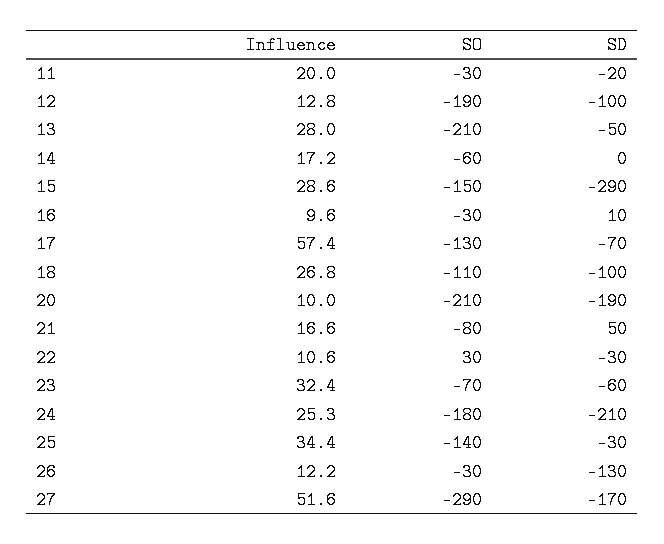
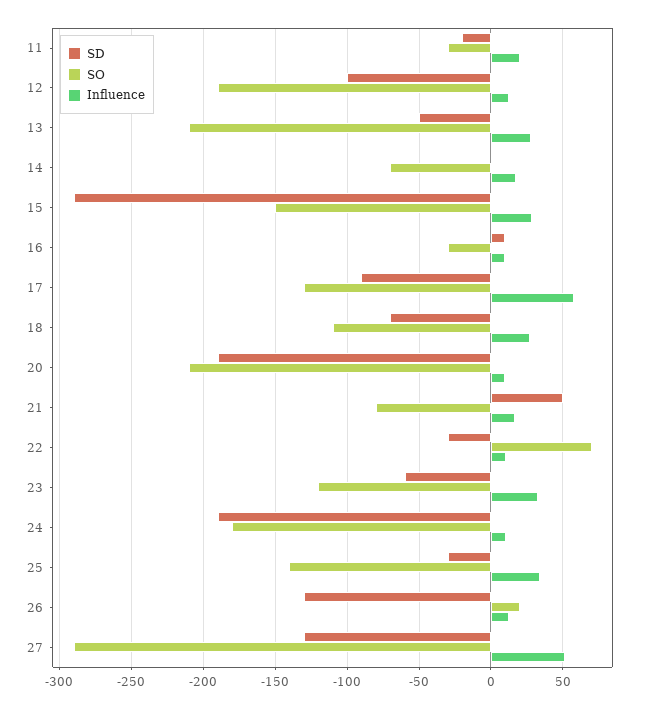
  {
    "Influence": {
      "11": 20,
      "12": 12.8,
      "13": 28,
      "14": 17.2,
      "15": 28.6,
      "16": 9.6,
      "17": 57.4,
      "18": 26.8,
      "20": 10,
      "21": 16.6,
      "22": 10.6,
      "23": 32.4,
-     "24": 25.3,
+     "24": 10,
      "25": 34.4,
      "26": 12.2,
      "27": 51.6
    },
    "SO": {
      "11": -30,
      "12": -190,
      "13": -210,
-     "14": -60,
+     "14": -70,
      "15": -150,
      "16": -30,
      "17": -130,
      "18": -110,
      "20": -210,
      "21": -80,
-     "22": 30,
+     "22": 70,
-     "23": -70,
+     "23": -120,
      "24": -180,
      "25": -140,
-     "26": -30,
+     "26": 20,
      "27": -290
    },
    "SD": {
      "11": -20,
      "12": -100,
      "13": -50,
      "14": 0,
      "15": -290,
      "16": 10,
-     "17": -70,
+     "17": -90,
-     "18": -100,
+     "18": -70,
      "20": -190,
      "21": 50,
      "22": -30,
      "23": -60,
-     "24": -210,
+     "24": -190,
      "25": -30,
      "26": -130,
-     "27": -170
+     "27": -130
    }
  }

